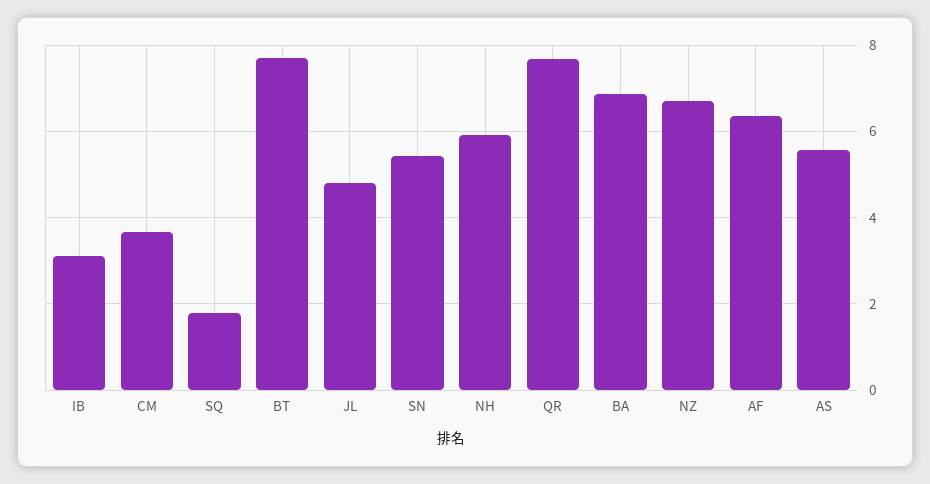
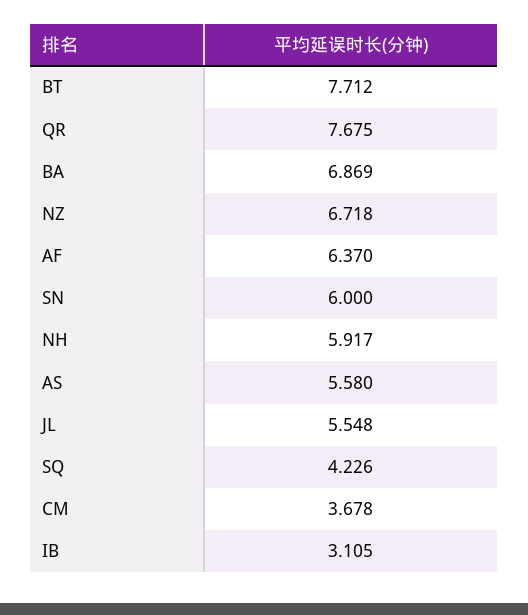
  {
    "IB": 3.105,
    "CM": 3.678,
-   "SQ": 1.8,
+   "SQ": 4.226,
    "BT": 7.712,
-   "JL": 4.8,
+   "JL": 5.548,
-   "SN": 5.4,
+   "SN": 6,
    "NH": 5.917,
    "QR": 7.675,
    "BA": 6.869,
    "NZ": 6.718,
    "AF": 6.37,
    "AS": 5.58
  }

